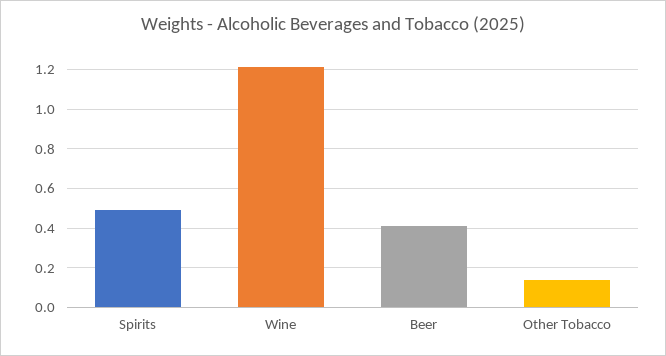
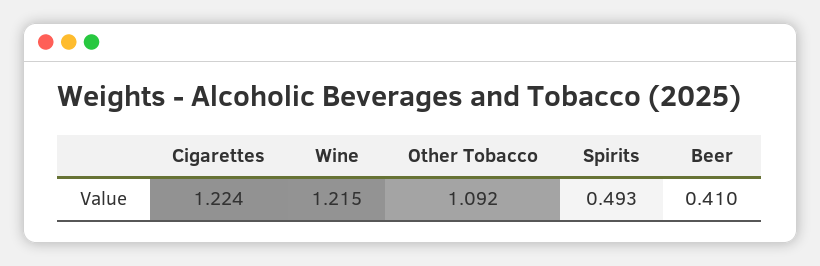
  {
    "Spirits": 0.493,
    "Wine": 1.215,
    "Beer": 0.41,
-   "Other Tobacco": 0.15
+   "Other Tobacco": 1.092,
+   "Cigarettes": 1.224
  }

